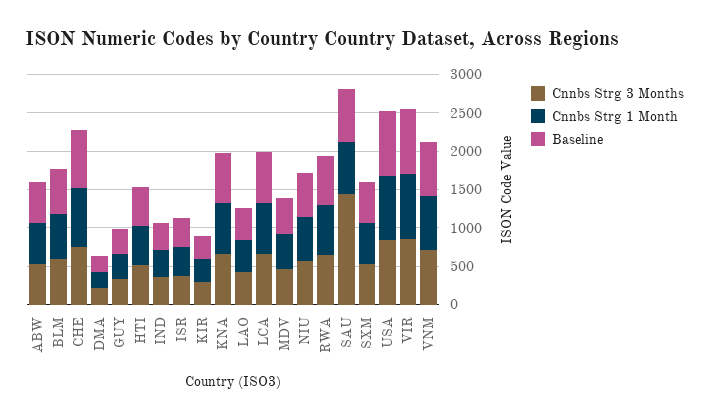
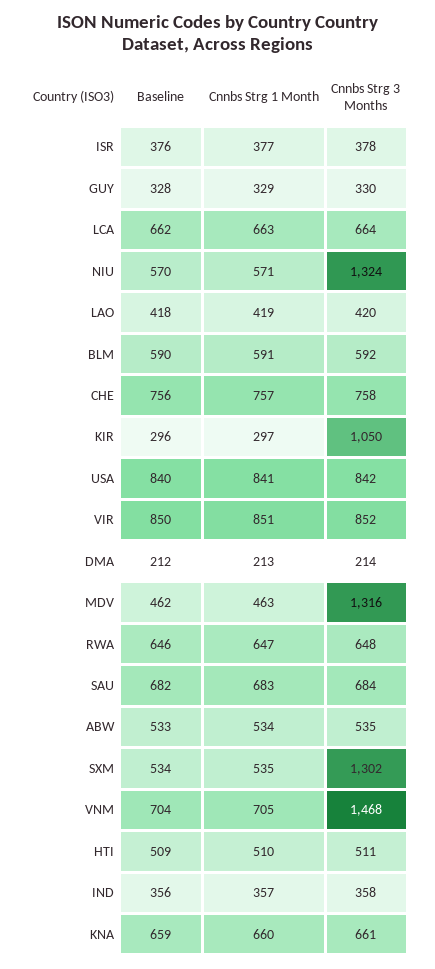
  {
    "Cnnbs Strg 3 Months": {
      "ABW": 535,
      "BLM": 592,
      "CHE": 758,
      "DMA": 214,
      "GUY": 330,
      "HTI": 511,
      "IND": 358,
      "ISR": 378,
-     "KIR": 250,
+     "KIR": 1050,
      "KNA": 661,
      "LAO": 420,
      "LCA": 664,
-     "MDV": 500,
+     "MDV": 1316,
-     "NIU": 500,
+     "NIU": 1324,
      "RWA": 648,
-     "SAU": 1500,
+     "SAU": 684,
-     "SXM": 500,
+     "SXM": 1302,
      "USA": 842,
      "VIR": 852,
-     "VNM": 750
+     "VNM": 1468
    },
    "Cnnbs Strg 1 Month": {
      "ABW": 534,
      "BLM": 591,
      "CHE": 757,
      "DMA": 213,
      "GUY": 329,
      "HTI": 510,
      "IND": 357,
      "ISR": 377,
      "KIR": 297,
      "KNA": 660,
      "LAO": 419,
      "LCA": 663,
      "MDV": 463,
      "NIU": 571,
      "RWA": 647,
      "SAU": 683,
      "SXM": 535,
      "USA": 841,
      "VIR": 851,
      "VNM": 705
    },
    "Baseline": {
      "ABW": 533,
      "BLM": 590,
      "CHE": 756,
      "DMA": 212,
      "GUY": 328,
      "HTI": 509,
      "IND": 356,
      "ISR": 376,
      "KIR": 296,
      "KNA": 659,
      "LAO": 418,
      "LCA": 662,
      "MDV": 462,
      "NIU": 570,
      "RWA": 646,
      "SAU": 682,
      "SXM": 534,
      "USA": 840,
      "VIR": 850,
      "VNM": 704
    }
  }

